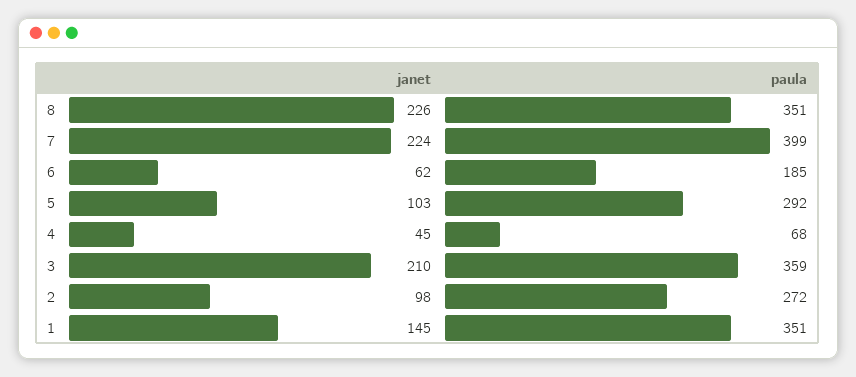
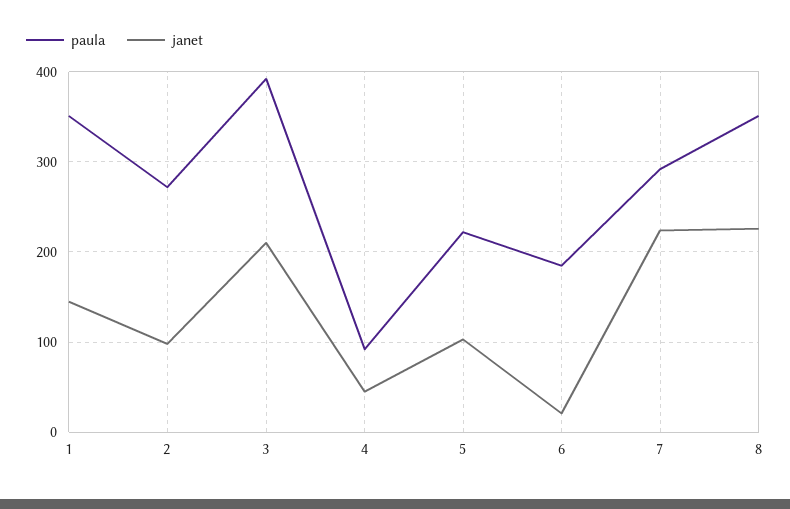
  {
    "janet": {
      "8": 226,
      "7": 224,
-     "6": 62,
+     "6": 20,
      "5": 103,
      "4": 45,
      "3": 210,
      "2": 98,
      "1": 145
    },
    "paula": {
      "8": 351,
-     "7": 399,
+     "7": 290,
      "6": 185,
-     "5": 292,
+     "5": 220,
-     "4": 68,
+     "4": 90,
-     "3": 359,
+     "3": 390,
      "2": 272,
      "1": 351
    }
  }

